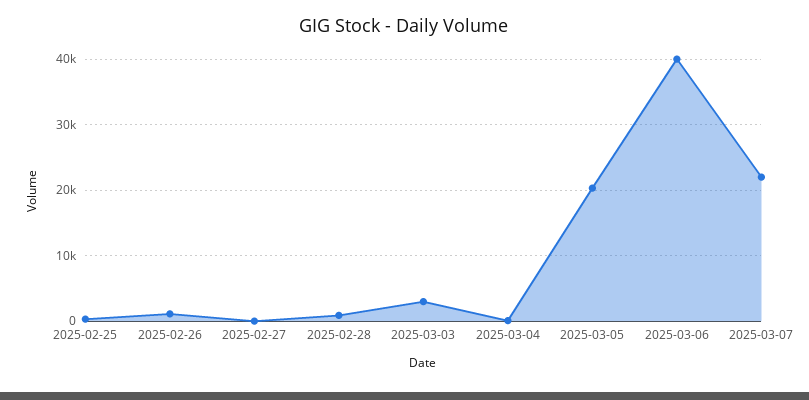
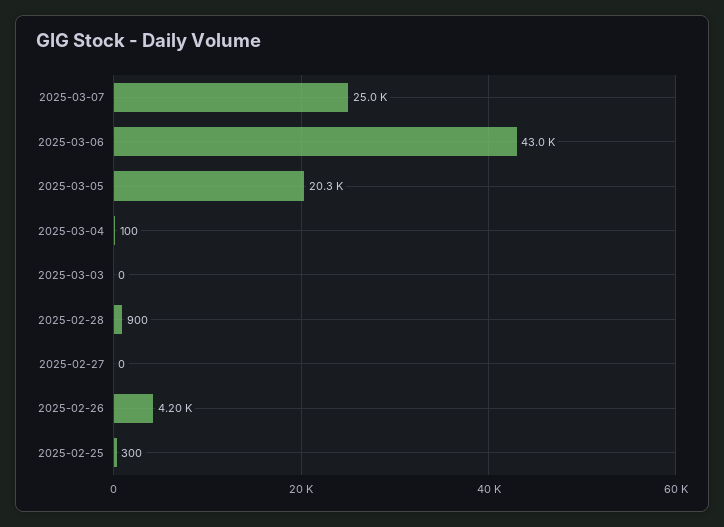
  {
    "2025-02-25": 300,
-   "2025-02-26": 1000,
+   "2025-02-26": 4200,
    "2025-02-27": 0,
    "2025-02-28": 900,
-   "2025-03-03": 3000,
+   "2025-03-03": 0,
    "2025-03-04": 100,
    "2025-03-05": 20300,
-   "2025-03-06": 40000,
+   "2025-03-06": 43000,
-   "2025-03-07": 22000
+   "2025-03-07": 25000
  }

